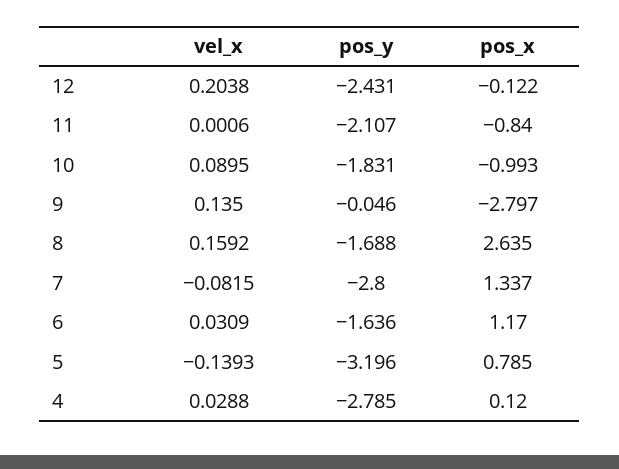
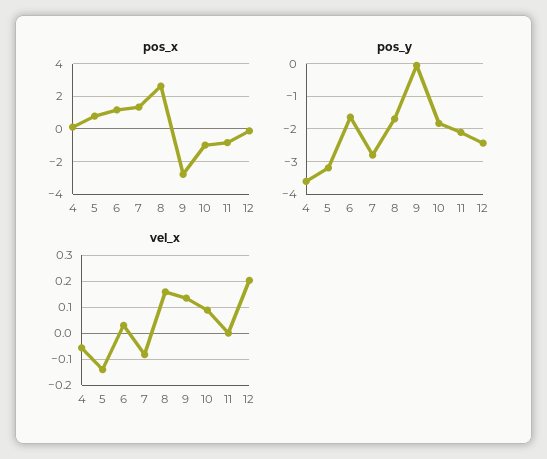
  {
    "vel_x": {
      "12": 0.2038,
      "11": 0.0006,
      "10": 0.0895,
      "9": 0.135,
      "8": 0.1592,
      "7": -0.0815,
      "6": 0.0309,
      "5": -0.1393,
-     "4": 0.0288
+     "4": -0.05
    },
    "pos_y": {
      "12": -2.431,
      "11": -2.107,
      "10": -1.831,
      "9": -0.046,
      "8": -1.688,
      "7": -2.8,
      "6": -1.636,
      "5": -3.196,
-     "4": -2.785
+     "4": -3.6
    },
    "pos_x": {
      "12": -0.122,
      "11": -0.84,
      "10": -0.993,
      "9": -2.797,
      "8": 2.635,
      "7": 1.337,
      "6": 1.17,
      "5": 0.785,
      "4": 0.12
    }
  }

